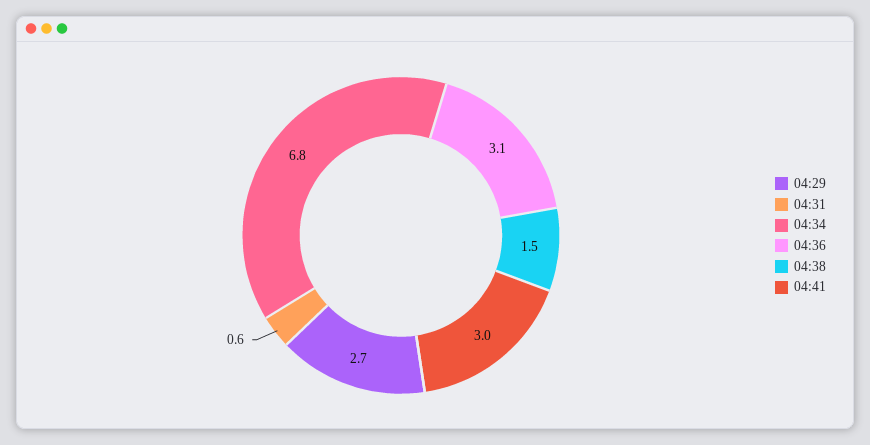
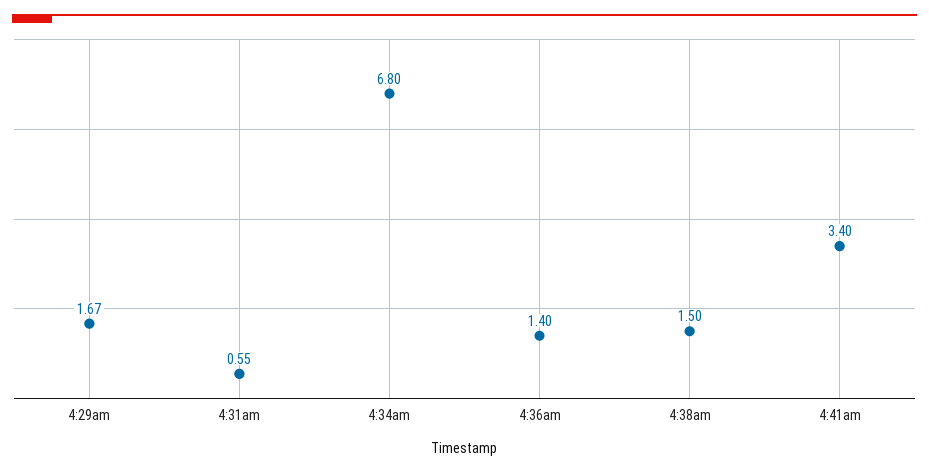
  {
-   "04:29": 2.7,
+   "04:29": 1.67,
    "04:31": 0.55,
    "04:34": 6.8,
-   "04:36": 3.1,
+   "04:36": 1.4,
    "04:38": 1.5,
-   "04:41": 3
+   "04:41": 3.4
  }

